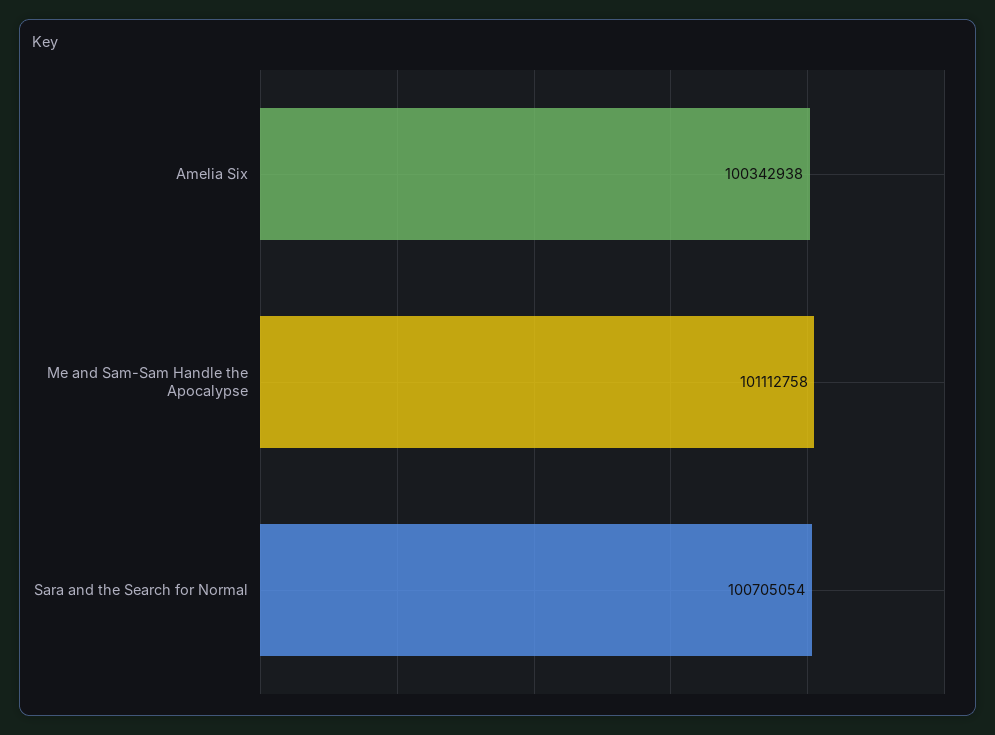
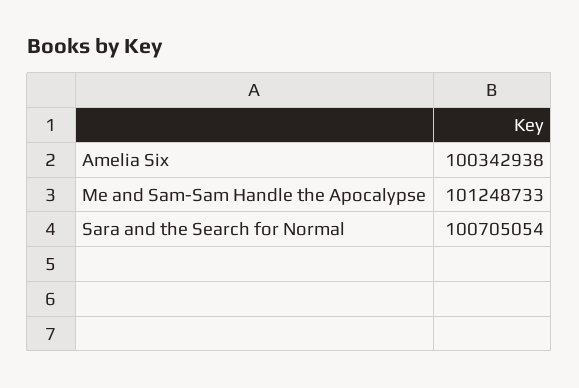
  {
    "Amelia Six": 100342938,
-   "Me and Sam-Sam Handle the Apocalypse": 101112758,
+   "Me and Sam-Sam Handle the Apocalypse": 101248733,
    "Sara and the Search for Normal": 100705054
  }

